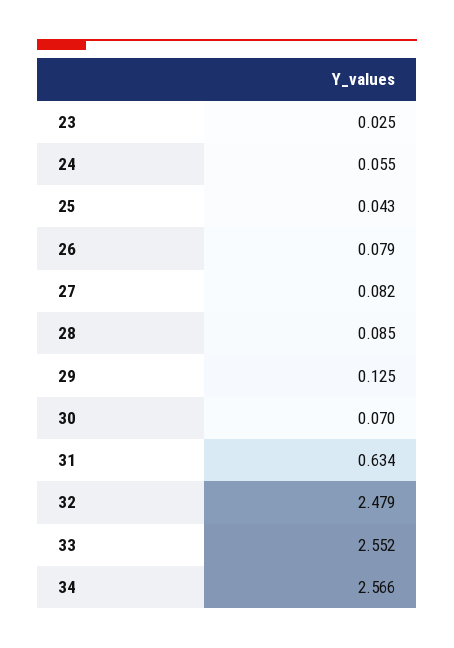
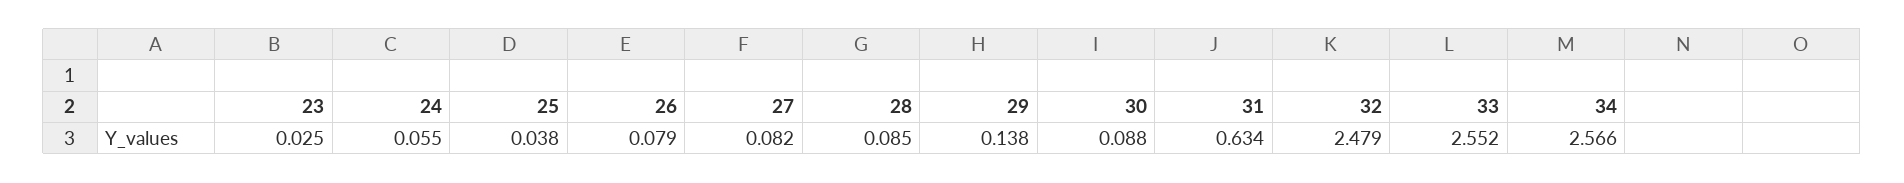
  {
    "23": 0.025,
    "24": 0.055,
-   "25": 0.043,
+   "25": 0.038,
    "26": 0.079,
    "27": 0.082,
    "28": 0.085,
-   "29": 0.125,
+   "29": 0.138,
-   "30": 0.07,
+   "30": 0.088,
    "31": 0.634,
    "32": 2.479,
    "33": 2.552,
    "34": 2.566
  }

